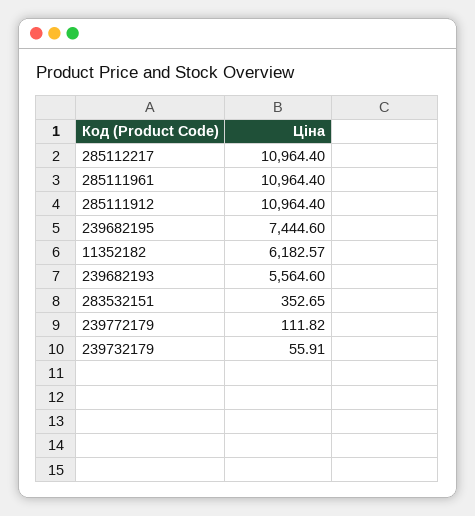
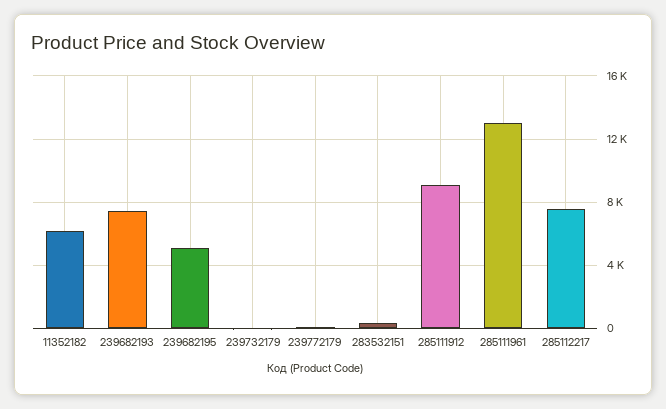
  {
-   "285112217": 10964.4,
+   "285112217": 7500,
-   "285111961": 10964.4,
+   "285111961": 13000,
-   "285111912": 10964.4,
+   "285111912": 9000,
-   "239682195": 7444.6,
+   "239682195": 5000,
    "11352182": 6182.57,
-   "239682193": 5564.6,
+   "239682193": 7500,
    "283532151": 352.65,
    "239772179": 111.82,
    "239732179": 55.91
  }

